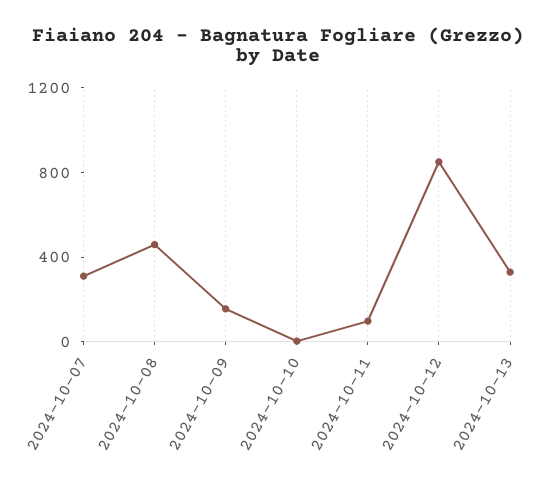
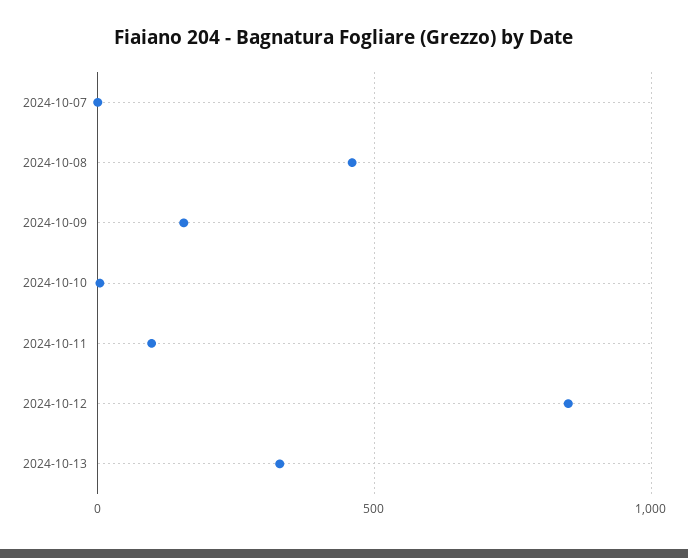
  {
-   "2024-10-07": 300,
+   "2024-10-07": 0,
    "2024-10-08": 450,
    "2024-10-09": 150,
    "2024-10-10": 0,
    "2024-10-11": 100,
    "2024-10-12": 850,
    "2024-10-13": 350
  }

